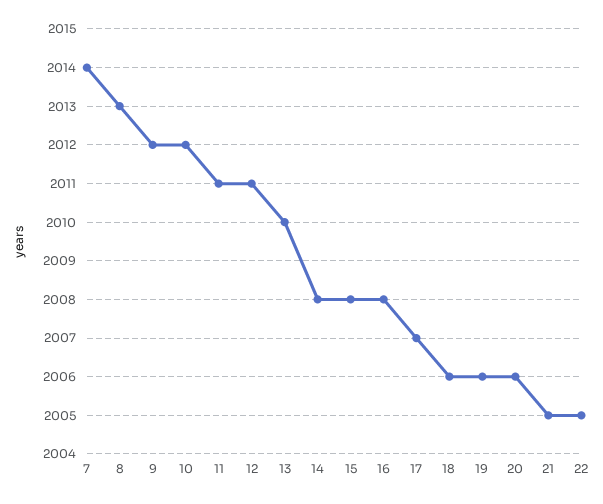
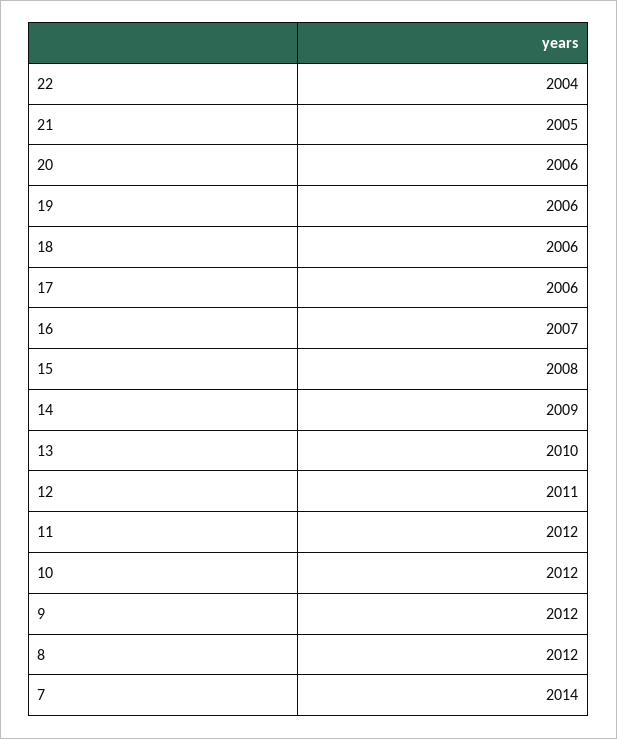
  {
    "7": 2014,
-   "8": 2013,
+   "8": 2012,
    "9": 2012,
    "10": 2012,
-   "11": 2011,
+   "11": 2012,
    "12": 2011,
    "13": 2010,
-   "14": 2008,
+   "14": 2009,
    "15": 2008,
-   "16": 2008,
+   "16": 2007,
-   "17": 2007,
+   "17": 2006,
    "18": 2006,
    "19": 2006,
    "20": 2006,
    "21": 2005,
-   "22": 2005
+   "22": 2004
  }

